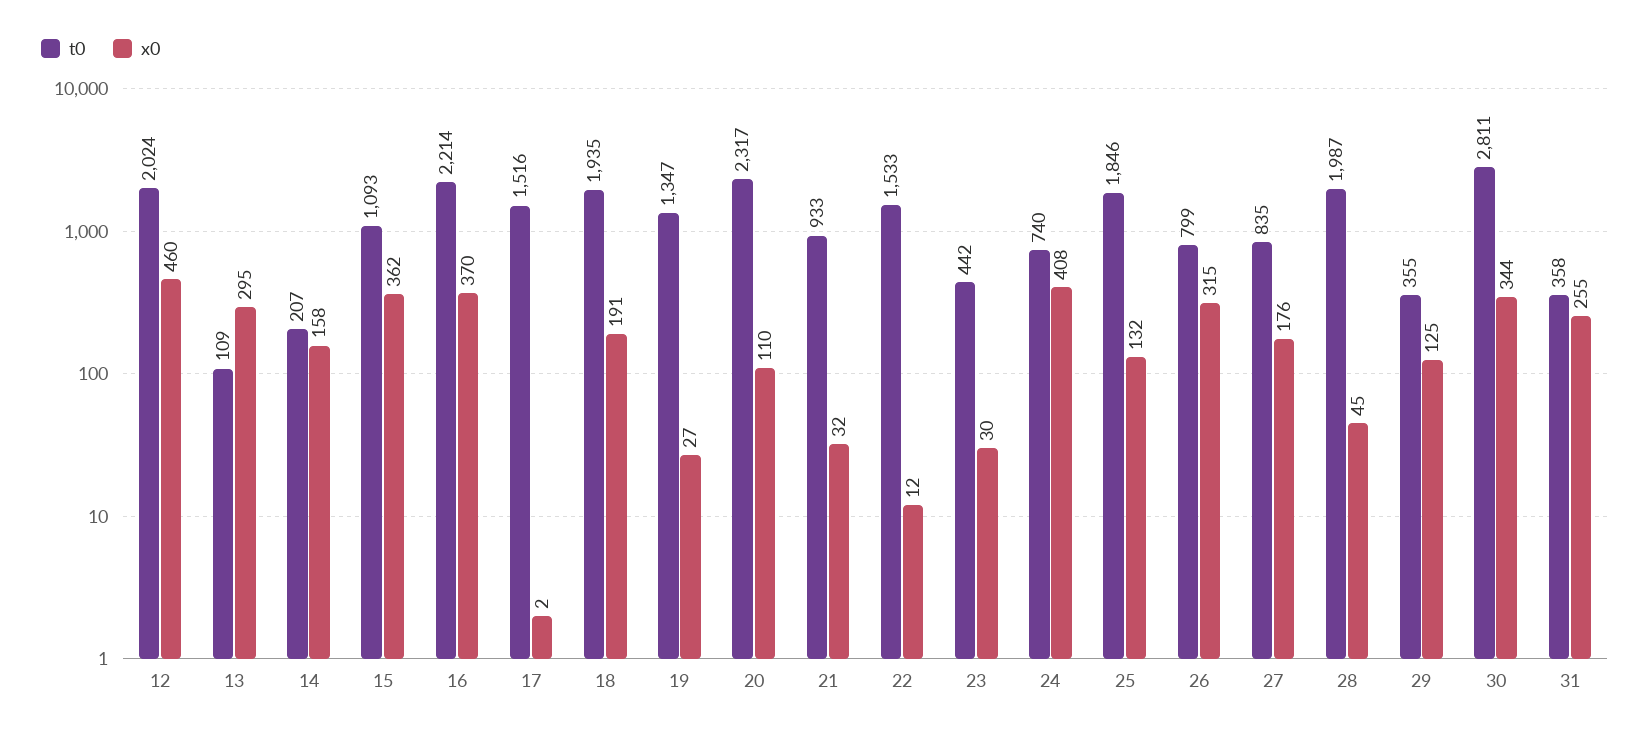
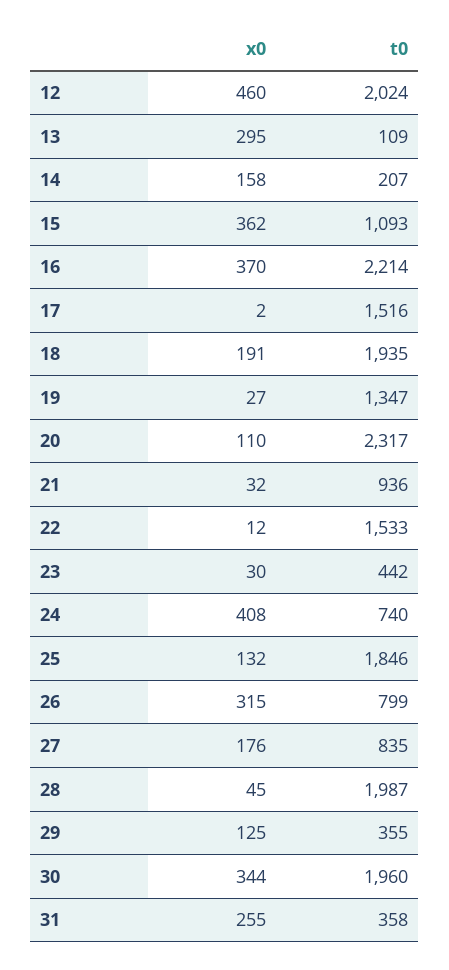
  {
    "t0": {
      "12": 2024,
      "13": 109,
      "14": 207,
      "15": 1093,
      "16": 2214,
      "17": 1516,
      "18": 1935,
      "19": 1347,
      "20": 2317,
-     "21": 933,
+     "21": 936,
      "22": 1533,
      "23": 442,
      "24": 740,
      "25": 1846,
      "26": 799,
      "27": 835,
      "28": 1987,
      "29": 355,
-     "30": 2811,
+     "30": 1960,
      "31": 358
    },
    "x0": {
      "12": 460,
      "13": 295,
      "14": 158,
      "15": 362,
      "16": 370,
      "17": 2,
      "18": 191,
      "19": 27,
      "20": 110,
      "21": 32,
      "22": 12,
      "23": 30,
      "24": 408,
      "25": 132,
      "26": 315,
      "27": 176,
      "28": 45,
      "29": 125,
      "30": 344,
      "31": 255
    }
  }

